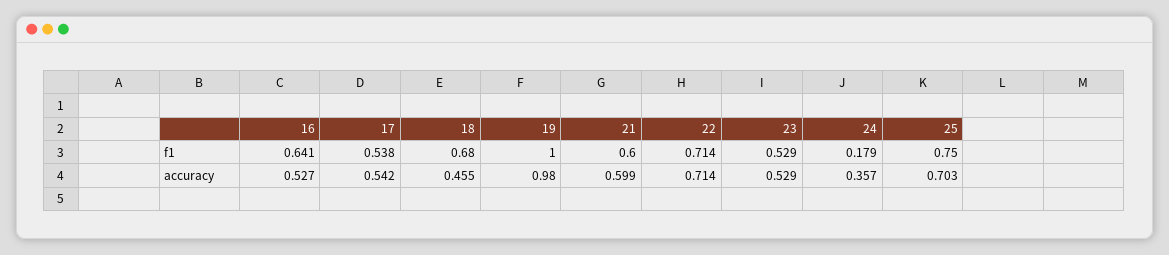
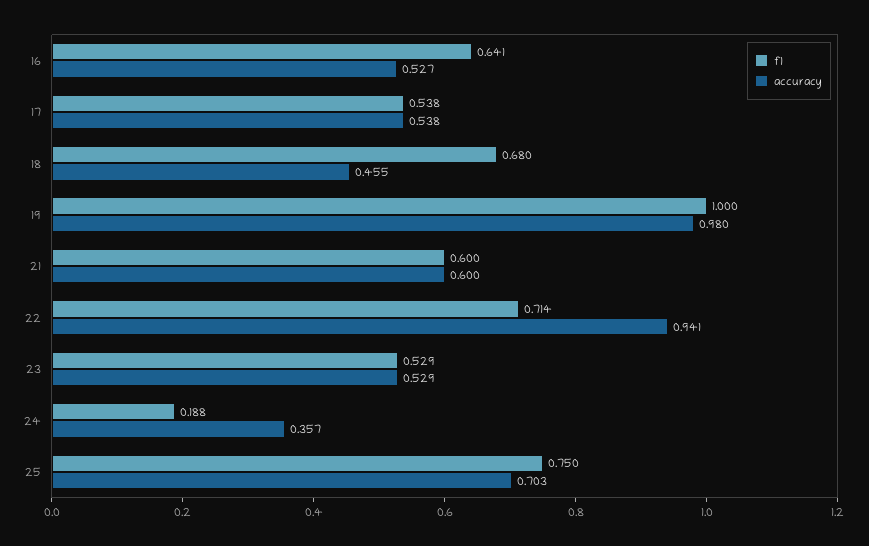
  {
    "f1": {
      "16": 0.641,
      "17": 0.538,
      "18": 0.68,
      "19": 1,
      "21": 0.6,
      "22": 0.714,
      "23": 0.529,
-     "24": 0.179,
+     "24": 0.188,
      "25": 0.75
    },
    "accuracy": {
      "16": 0.527,
-     "17": 0.542,
+     "17": 0.538,
      "18": 0.455,
      "19": 0.98,
-     "21": 0.599,
+     "21": 0.6,
-     "22": 0.714,
+     "22": 0.941,
      "23": 0.529,
      "24": 0.357,
      "25": 0.703
    }
  }

